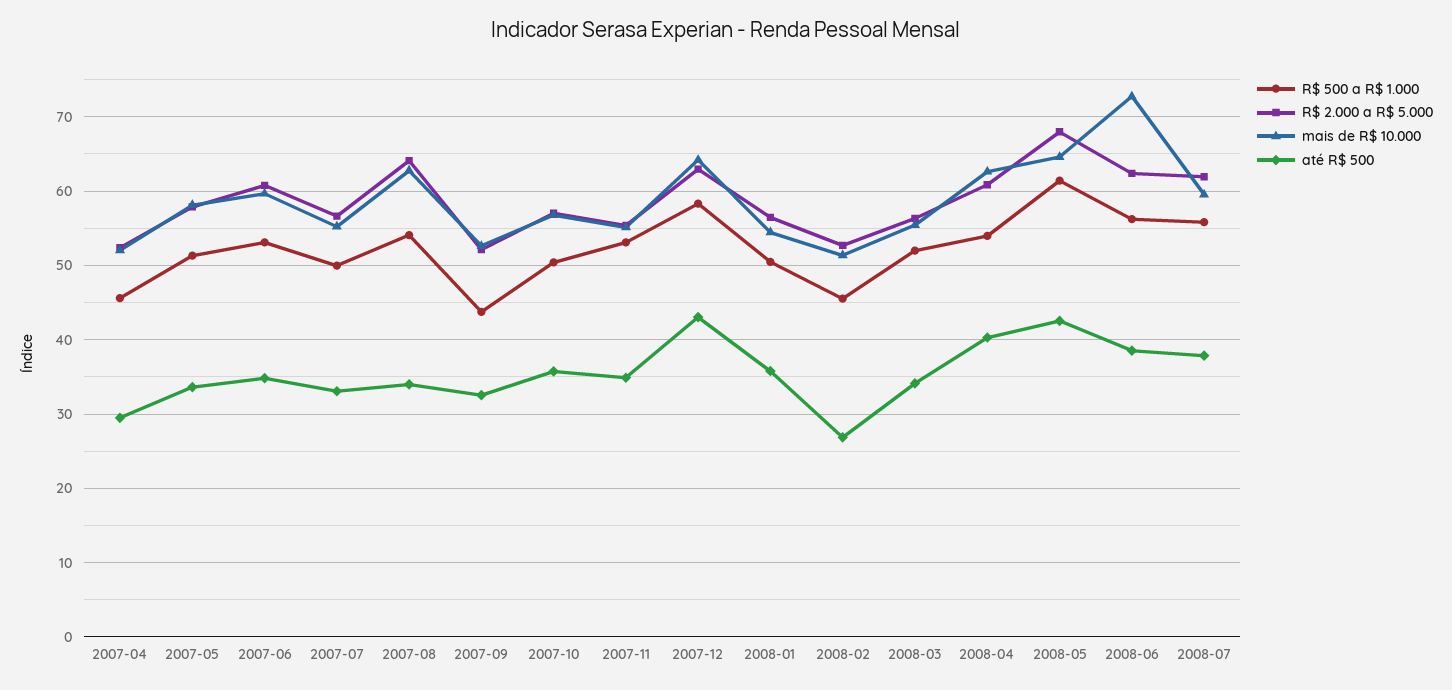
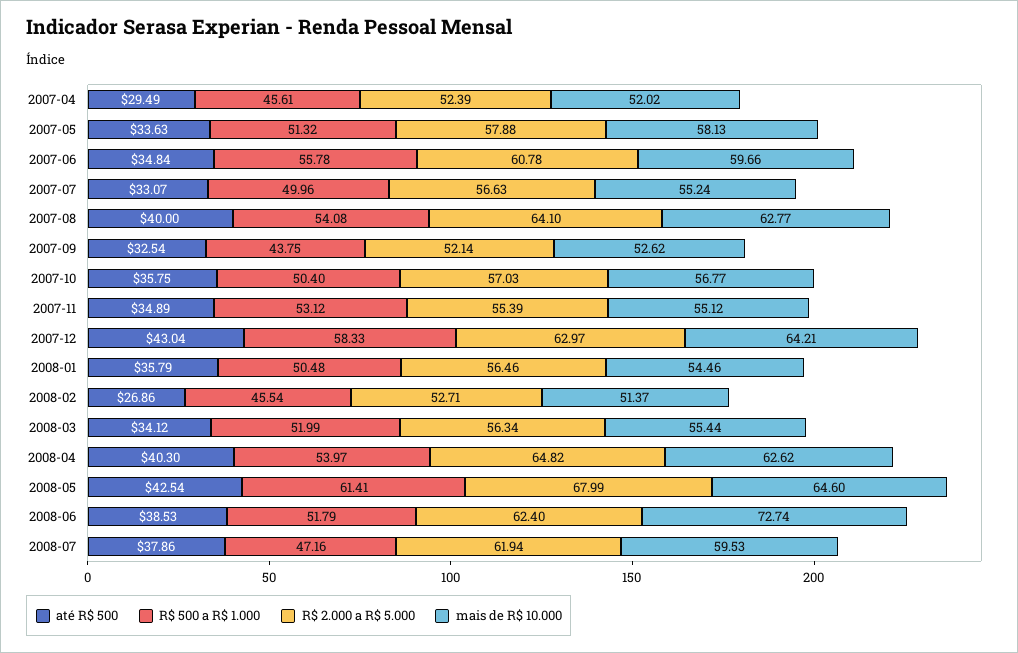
  {
    "R$ 500 a R$ 1.000": {
      "2007-04": 45.61,
      "2007-05": 51.32,
-     "2007-06": 53,
+     "2007-06": 55.78,
      "2007-07": 49.96,
      "2007-08": 54.08,
      "2007-09": 43.75,
      "2007-10": 50.4,
      "2007-11": 53.12,
      "2007-12": 58.33,
      "2008-01": 50.48,
      "2008-02": 45.54,
      "2008-03": 51.99,
      "2008-04": 53.97,
      "2008-05": 61.41,
-     "2008-06": 56,
+     "2008-06": 51.79,
-     "2008-07": 56
+     "2008-07": 47.16
    },
    "R$ 2.000 a R$ 5.000": {
      "2007-04": 52.39,
      "2007-05": 57.88,
      "2007-06": 60.78,
      "2007-07": 56.63,
      "2007-08": 64.1,
      "2007-09": 52.14,
      "2007-10": 57.03,
      "2007-11": 55.39,
      "2007-12": 62.97,
      "2008-01": 56.46,
      "2008-02": 52.71,
      "2008-03": 56.34,
-     "2008-04": 61,
+     "2008-04": 64.82,
      "2008-05": 67.99,
      "2008-06": 62.4,
      "2008-07": 61.94
    },
    "mais de R$ 10.000": {
      "2007-04": 52.02,
      "2007-05": 58.13,
      "2007-06": 59.66,
      "2007-07": 55.24,
      "2007-08": 62.77,
      "2007-09": 52.62,
      "2007-10": 56.77,
      "2007-11": 55.12,
      "2007-12": 64.21,
      "2008-01": 54.46,
      "2008-02": 51.37,
      "2008-03": 55.44,
      "2008-04": 62.62,
      "2008-05": 64.6,
      "2008-06": 72.74,
      "2008-07": 59.53
    },
    "até R$ 500": {
      "2007-04": 29.49,
      "2007-05": 33.63,
      "2007-06": 34.84,
      "2007-07": 33.07,
-     "2007-08": 34,
+     "2007-08": 40,
      "2007-09": 32.54,
      "2007-10": 35.75,
      "2007-11": 34.89,
      "2007-12": 43.04,
      "2008-01": 35.79,
      "2008-02": 26.86,
      "2008-03": 34.12,
      "2008-04": 40.3,
      "2008-05": 42.54,
      "2008-06": 38.53,
      "2008-07": 37.86
    }
  }

